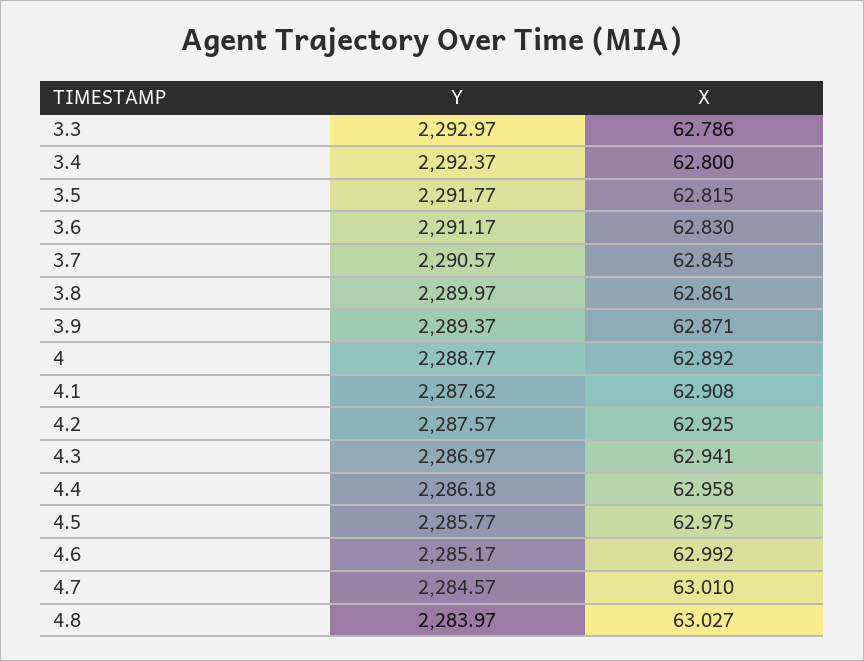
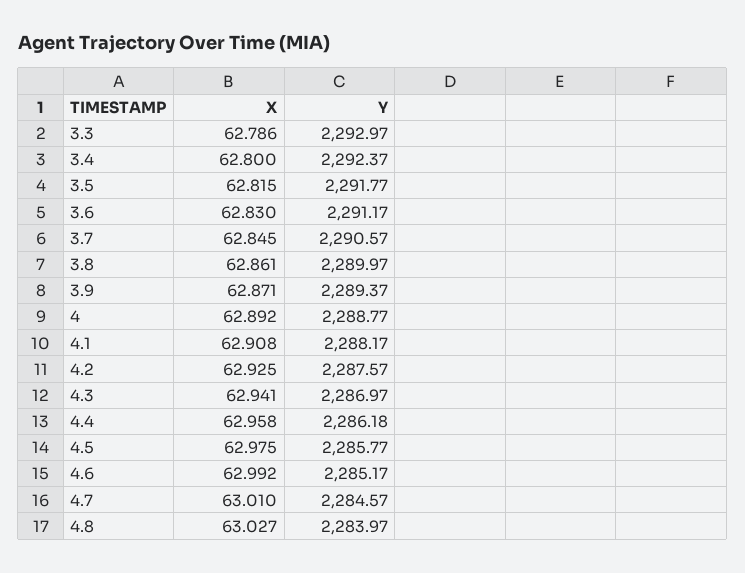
  {
    "Y": {
      "3.3": 2292.97,
      "3.4": 2292.37,
      "3.5": 2291.77,
      "3.6": 2291.17,
      "3.7": 2290.57,
      "3.8": 2289.97,
      "3.9": 2289.37,
      "4": 2288.77,
-     "4.1": 2287.62,
+     "4.1": 2288.17,
      "4.2": 2287.57,
      "4.3": 2286.97,
      "4.4": 2286.18,
      "4.5": 2285.77,
      "4.6": 2285.17,
      "4.7": 2284.57,
      "4.8": 2283.97
    },
    "X": {
      "3.3": 62.786,
      "3.4": 62.8,
      "3.5": 62.815,
      "3.6": 62.83,
      "3.7": 62.845,
      "3.8": 62.861,
      "3.9": 62.871,
      "4": 62.892,
      "4.1": 62.908,
      "4.2": 62.925,
      "4.3": 62.941,
      "4.4": 62.958,
      "4.5": 62.975,
      "4.6": 62.992,
      "4.7": 63.01,
      "4.8": 63.027
    }
  }

